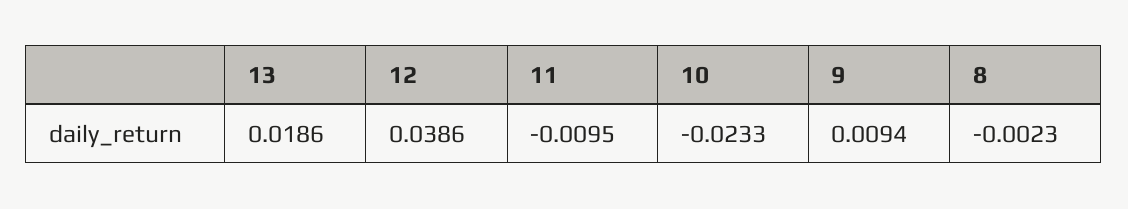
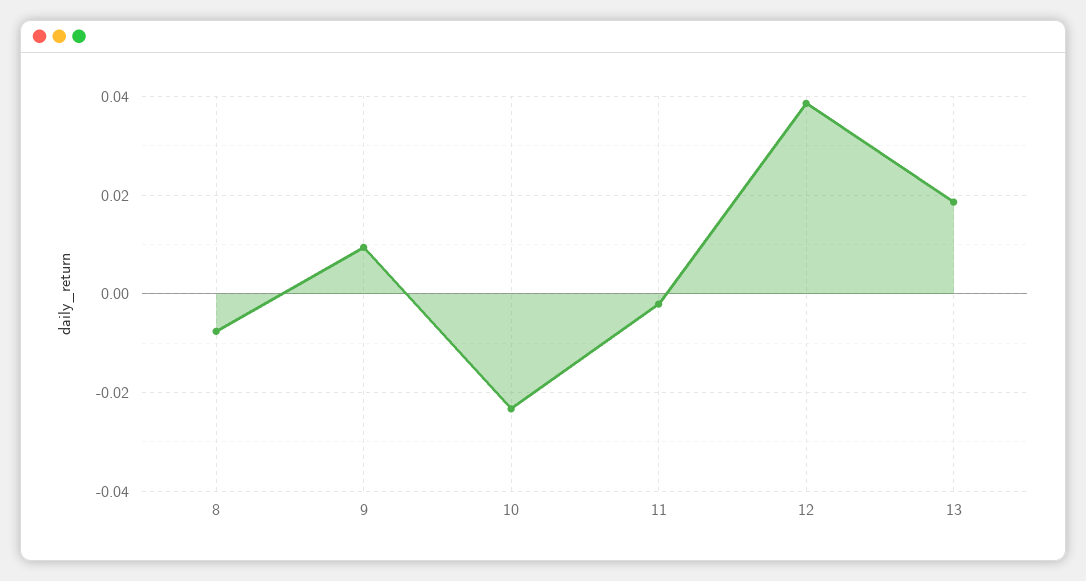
  {
    "13": 0.0186,
    "12": 0.0386,
-   "11": -0.0095,
+   "11": -0.002,
    "10": -0.0233,
    "9": 0.0094,
-   "8": -0.0023
+   "8": -0.008
  }

